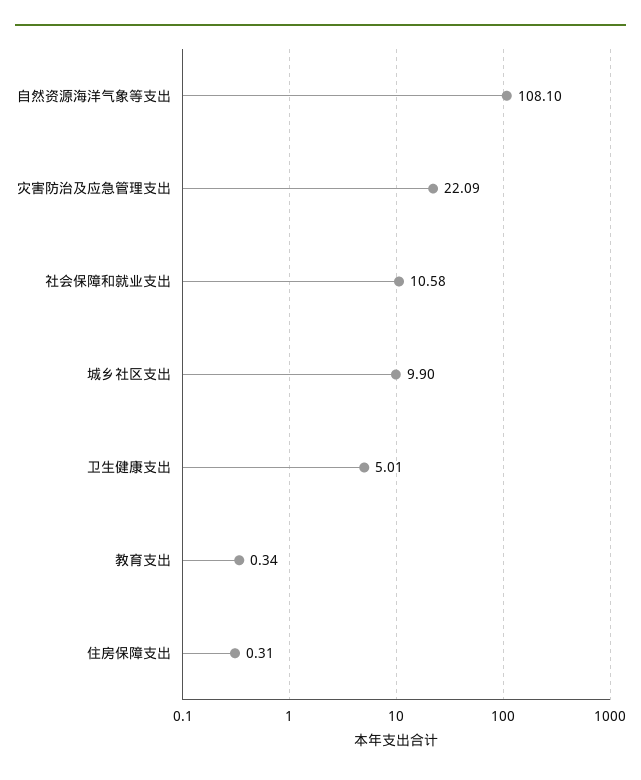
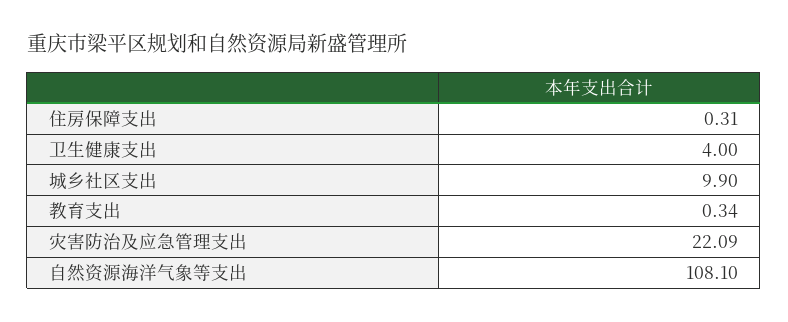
  {
    "自然资源海洋气象等支出": 108.1,
    "灾害防治及应急管理支出": 22.09,
-   "社会保障和就业支出": 10.58,
    "城乡社区支出": 9.9,
-   "卫生健康支出": 5.01,
+   "卫生健康支出": 4,
    "教育支出": 0.34,
    "住房保障支出": 0.31
  }

